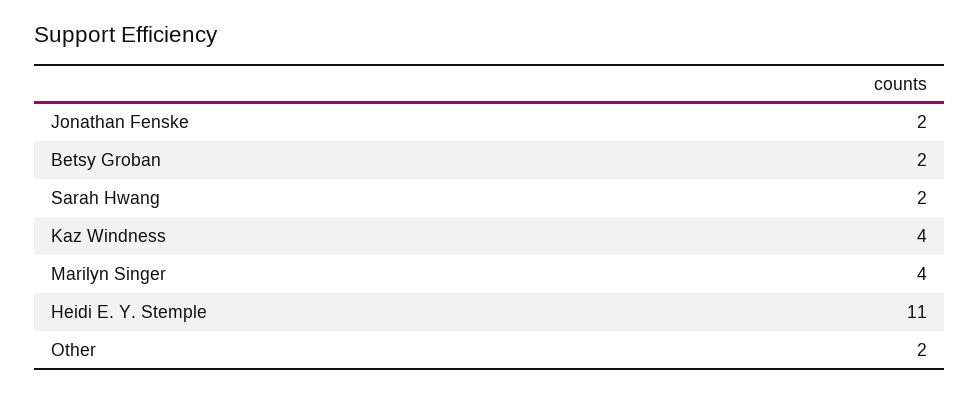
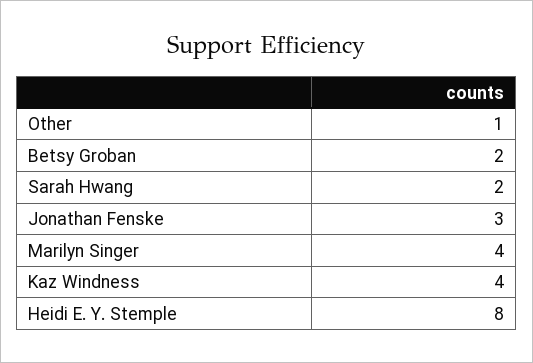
  {
-   "Jonathan Fenske": 2,
+   "Jonathan Fenske": 3,
    "Betsy Groban": 2,
    "Sarah Hwang": 2,
    "Kaz Windness": 4,
    "Marilyn Singer": 4,
-   "Heidi E. Y. Stemple": 11,
+   "Heidi E. Y. Stemple": 8,
-   "Other": 2
+   "Other": 1
  }

